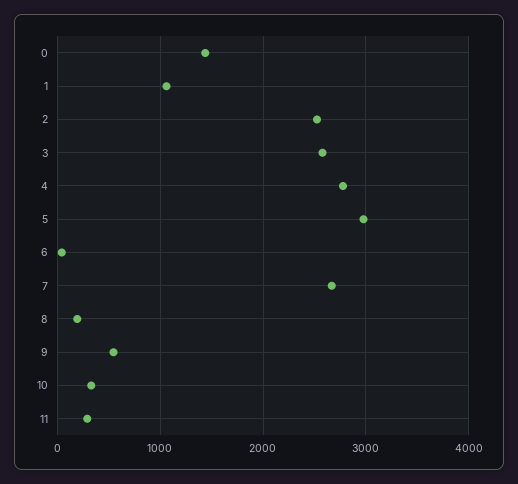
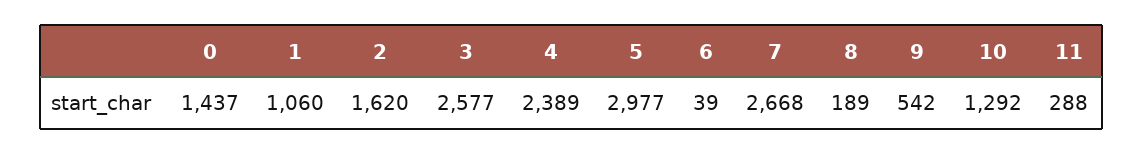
  {
    "0": 1437,
    "1": 1060,
-   "2": 2500,
+   "2": 1620,
    "3": 2577,
-   "4": 2800,
+   "4": 2389,
    "5": 2977,
    "6": 39,
    "7": 2668,
    "8": 189,
    "9": 542,
-   "10": 300,
+   "10": 1292,
    "11": 288
  }

